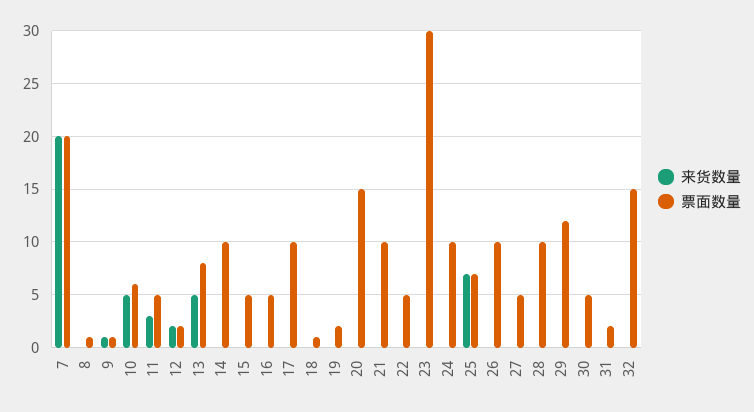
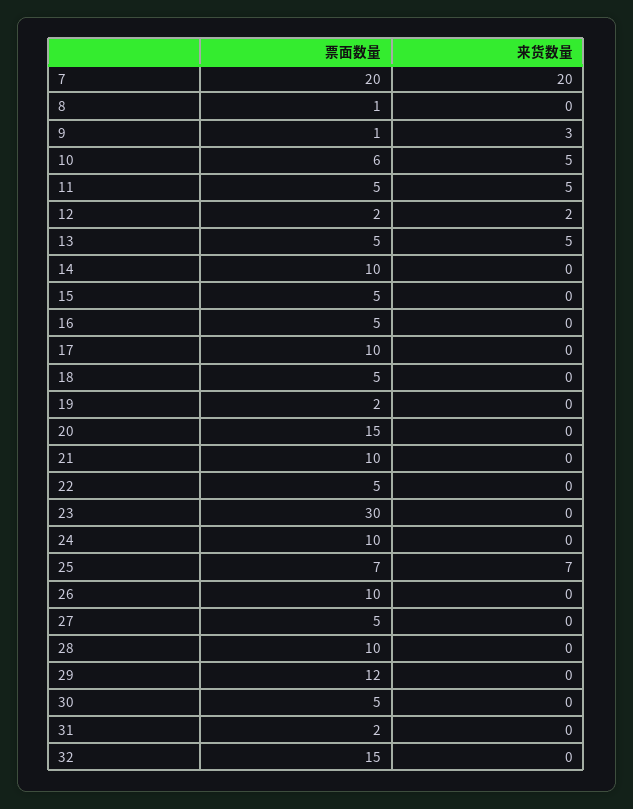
  {
    "来货数量": {
      "7": 20,
      "8": 0,
-     "9": 1,
+     "9": 3,
      "10": 5,
-     "11": 3,
+     "11": 5,
      "12": 2,
      "13": 5,
      "14": 0,
      "15": 0,
      "16": 0,
      "17": 0,
      "18": 0,
      "19": 0,
      "20": 0,
      "21": 0,
      "22": 0,
      "23": 0,
      "24": 0,
      "25": 7,
      "26": 0,
      "27": 0,
      "28": 0,
      "29": 0,
      "30": 0,
      "31": 0,
      "32": 0
    },
    "票面数量": {
      "7": 20,
      "8": 1,
      "9": 1,
      "10": 6,
      "11": 5,
      "12": 2,
-     "13": 8,
+     "13": 5,
      "14": 10,
      "15": 5,
      "16": 5,
      "17": 10,
-     "18": 1,
+     "18": 5,
      "19": 2,
      "20": 15,
      "21": 10,
      "22": 5,
      "23": 30,
      "24": 10,
      "25": 7,
      "26": 10,
      "27": 5,
      "28": 10,
      "29": 12,
      "30": 5,
      "31": 2,
      "32": 15
    }
  }

